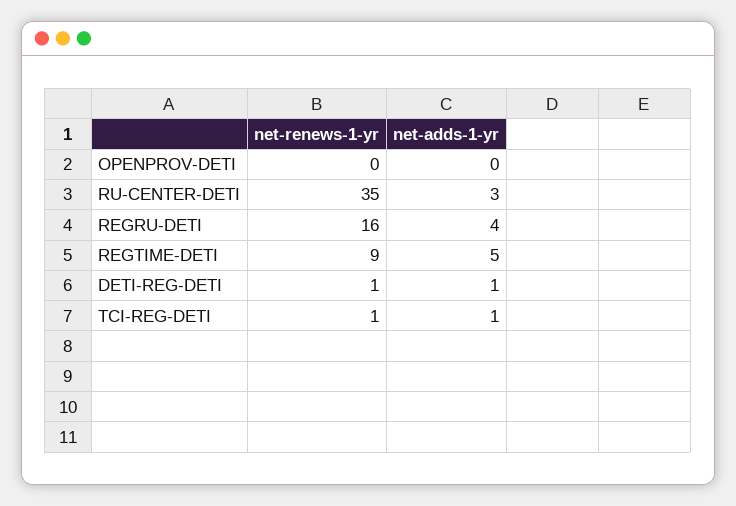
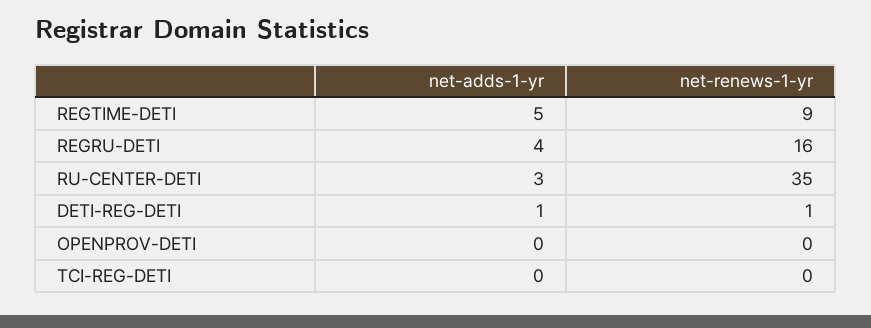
  {
    "net-renews-1-yr": {
      "OPENPROV-DETI": 0,
      "RU-CENTER-DETI": 35,
      "REGRU-DETI": 16,
      "REGTIME-DETI": 9,
      "DETI-REG-DETI": 1,
-     "TCI-REG-DETI": 1
+     "TCI-REG-DETI": 0
    },
    "net-adds-1-yr": {
      "OPENPROV-DETI": 0,
      "RU-CENTER-DETI": 3,
      "REGRU-DETI": 4,
      "REGTIME-DETI": 5,
      "DETI-REG-DETI": 1,
-     "TCI-REG-DETI": 1
+     "TCI-REG-DETI": 0
    }
  }

